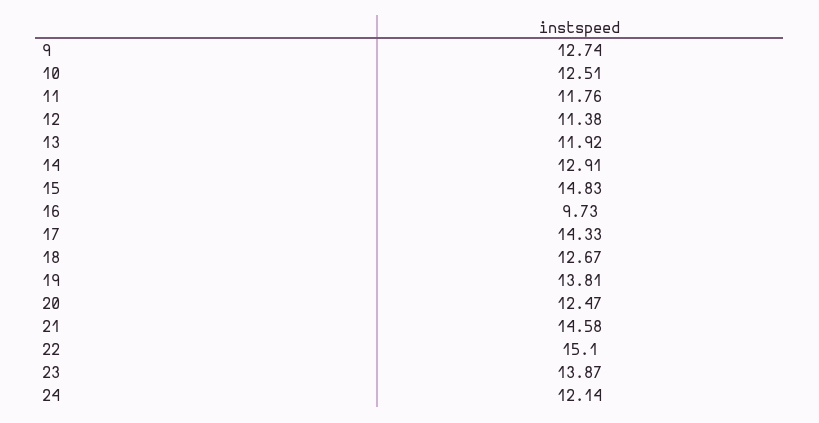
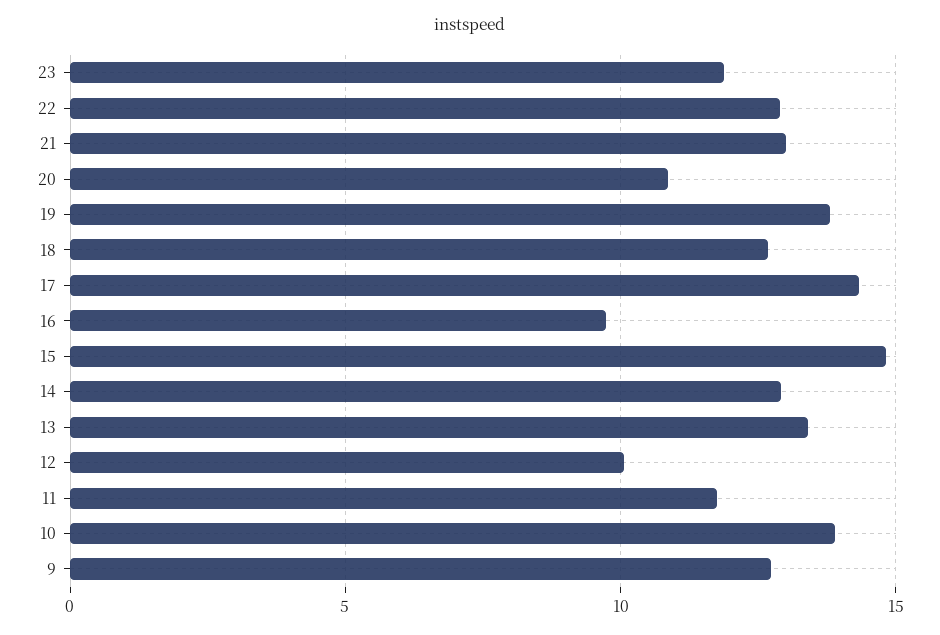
  {
    "9": 12.74,
-   "10": 12.51,
+   "10": 14,
    "11": 11.76,
-   "12": 11.38,
+   "12": 10,
-   "13": 11.92,
+   "13": 13.5,
    "14": 12.91,
    "15": 14.83,
    "16": 9.73,
    "17": 14.33,
    "18": 12.67,
    "19": 13.81,
-   "20": 12.47,
+   "20": 11,
-   "21": 14.58,
+   "21": 13,
-   "22": 15.1,
+   "22": 13,
-   "23": 13.87,
+   "23": 12
-   "24": 12.14
  }

